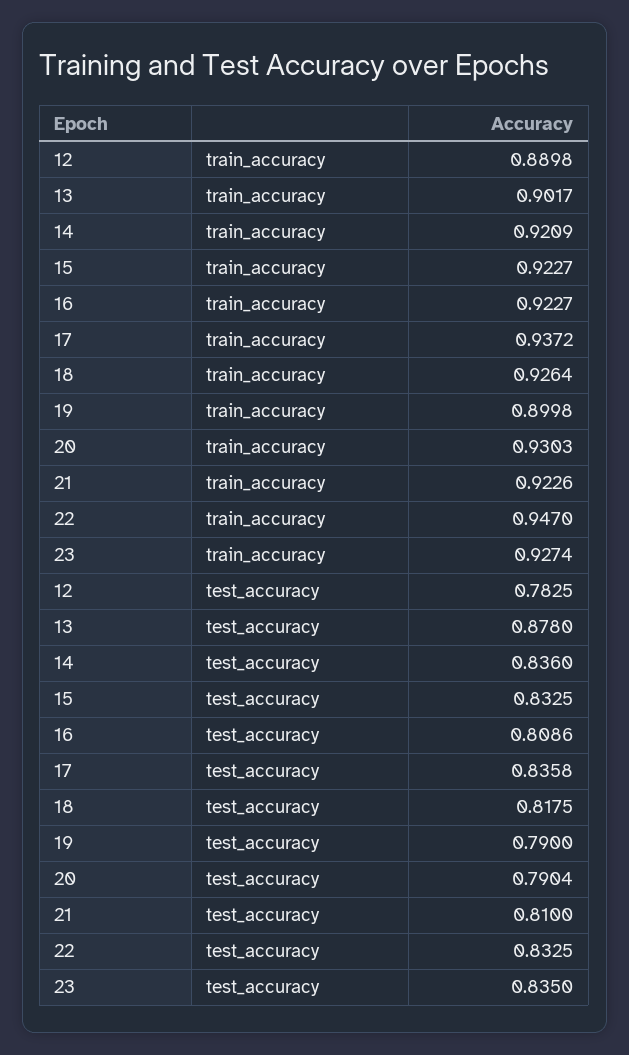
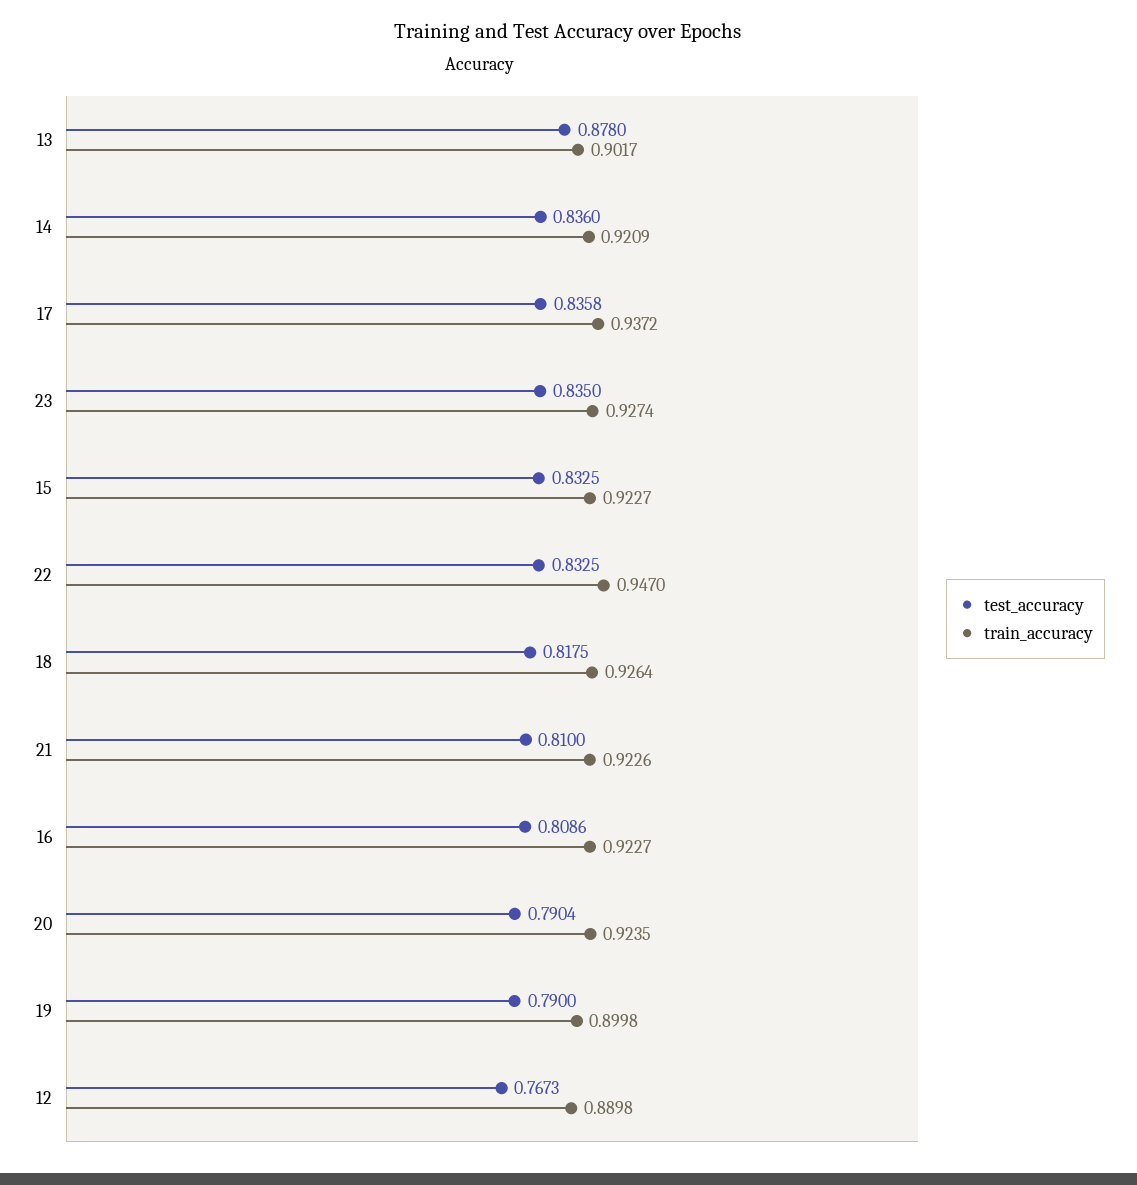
  {
    "train_accuracy": {
      "12": 0.8898,
      "13": 0.9017,
      "14": 0.9209,
      "15": 0.9227,
      "16": 0.9227,
      "17": 0.9372,
      "18": 0.9264,
      "19": 0.8998,
-     "20": 0.9303,
+     "20": 0.9235,
      "21": 0.9226,
      "22": 0.947,
      "23": 0.9274
    },
    "test_accuracy": {
-     "12": 0.7825,
+     "12": 0.7673,
      "13": 0.878,
      "14": 0.836,
      "15": 0.8325,
      "16": 0.8086,
      "17": 0.8358,
      "18": 0.8175,
      "19": 0.79,
      "20": 0.7904,
      "21": 0.81,
      "22": 0.8325,
      "23": 0.835
    }
  }

